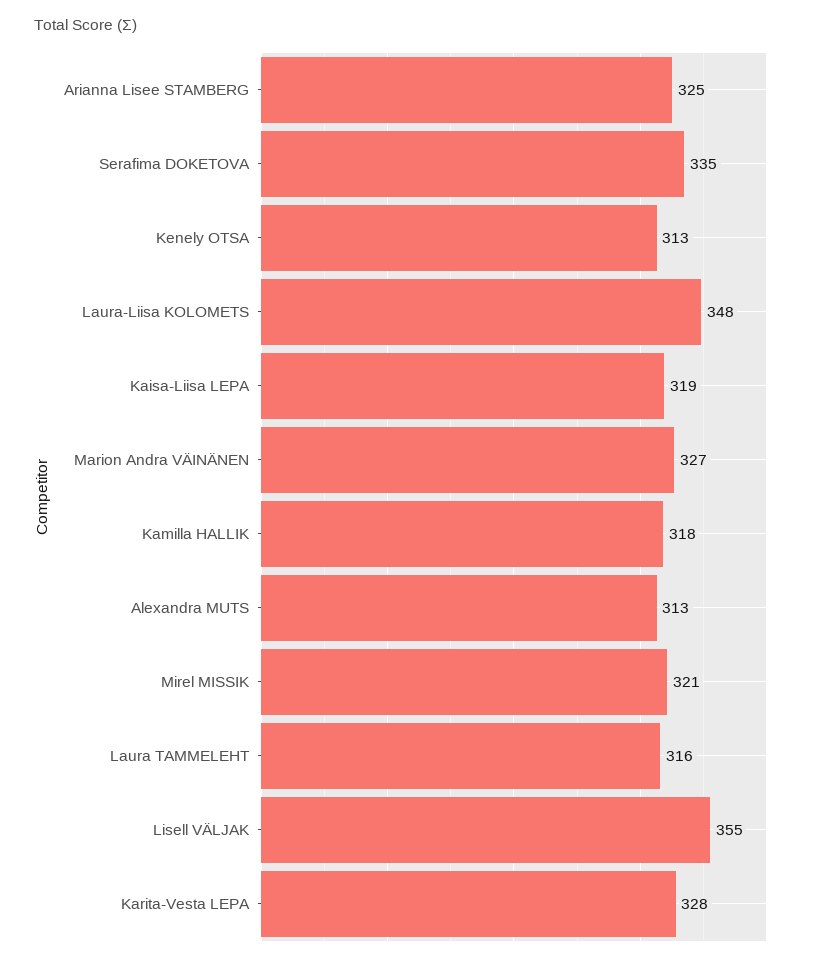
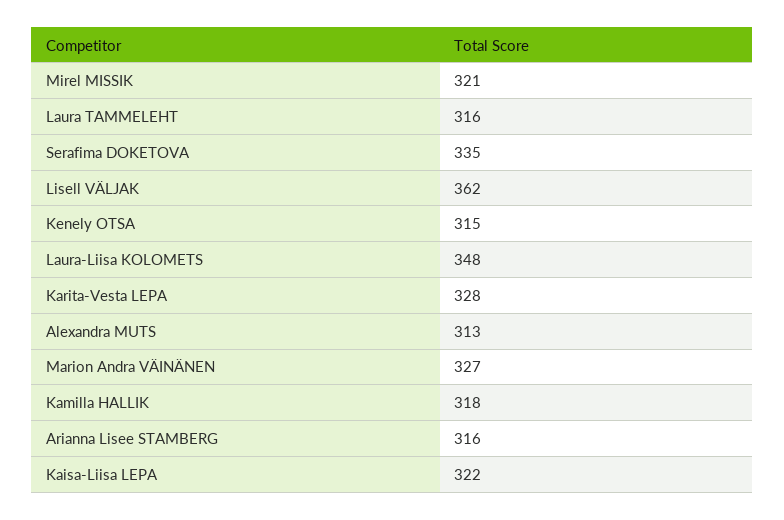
  {
-   "Arianna Lisee STAMBERG": 325,
+   "Arianna Lisee STAMBERG": 316,
    "Serafima DOKETOVA": 335,
-   "Kenely OTSA": 313,
+   "Kenely OTSA": 315,
    "Laura-Liisa KOLOMETS": 348,
-   "Kaisa-Liisa LEPA": 319,
+   "Kaisa-Liisa LEPA": 322,
    "Marion Andra VÄINÄNEN": 327,
    "Kamilla HALLIK": 318,
    "Alexandra MUTS": 313,
    "Mirel MISSIK": 321,
    "Laura TAMMELEHT": 316,
-   "Lisell VÄLJAK": 355,
+   "Lisell VÄLJAK": 362,
    "Karita-Vesta LEPA": 328
  }

